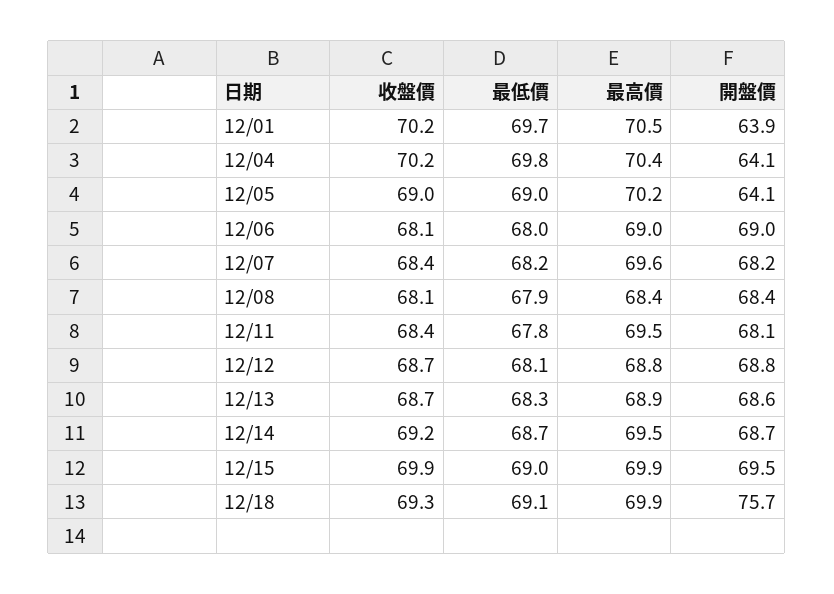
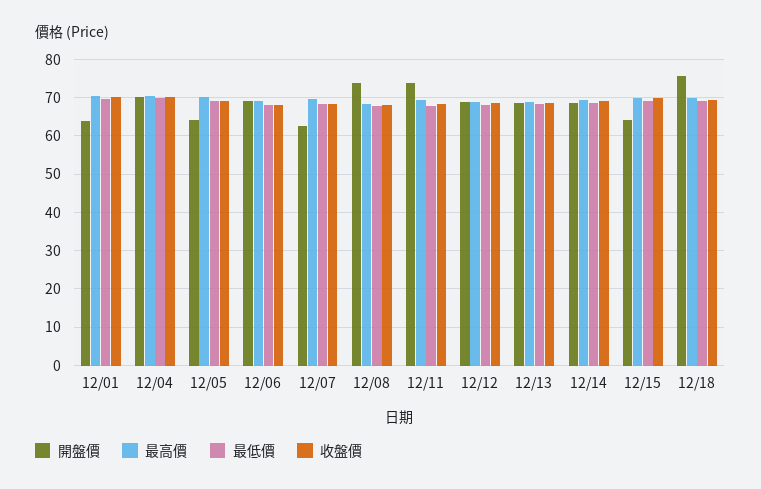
  {
    "收盤價": {
      "12/01": 70.2,
      "12/04": 70.2,
      "12/05": 69,
      "12/06": 68.1,
      "12/07": 68.4,
      "12/08": 68.1,
      "12/11": 68.4,
      "12/12": 68.7,
      "12/13": 68.7,
      "12/14": 69.2,
      "12/15": 69.9,
      "12/18": 69.3
    },
    "最低價": {
      "12/01": 69.7,
      "12/04": 69.8,
      "12/05": 69,
      "12/06": 68,
      "12/07": 68.2,
      "12/08": 67.9,
      "12/11": 67.8,
      "12/12": 68.1,
      "12/13": 68.3,
      "12/14": 68.7,
      "12/15": 69,
      "12/18": 69.1
    },
    "最高價": {
      "12/01": 70.5,
      "12/04": 70.4,
      "12/05": 70.2,
      "12/06": 69,
      "12/07": 69.6,
      "12/08": 68.4,
      "12/11": 69.5,
      "12/12": 68.8,
      "12/13": 68.9,
      "12/14": 69.5,
      "12/15": 69.9,
      "12/18": 69.9
    },
    "開盤價": {
      "12/01": 63.9,
-     "12/04": 64.1,
+     "12/04": 70,
      "12/05": 64.1,
      "12/06": 69,
-     "12/07": 68.2,
+     "12/07": 62,
-     "12/08": 68.4,
+     "12/08": 74,
-     "12/11": 68.1,
+     "12/11": 74,
      "12/12": 68.8,
      "12/13": 68.6,
      "12/14": 68.7,
-     "12/15": 69.5,
+     "12/15": 64,
      "12/18": 75.7
    }
  }

